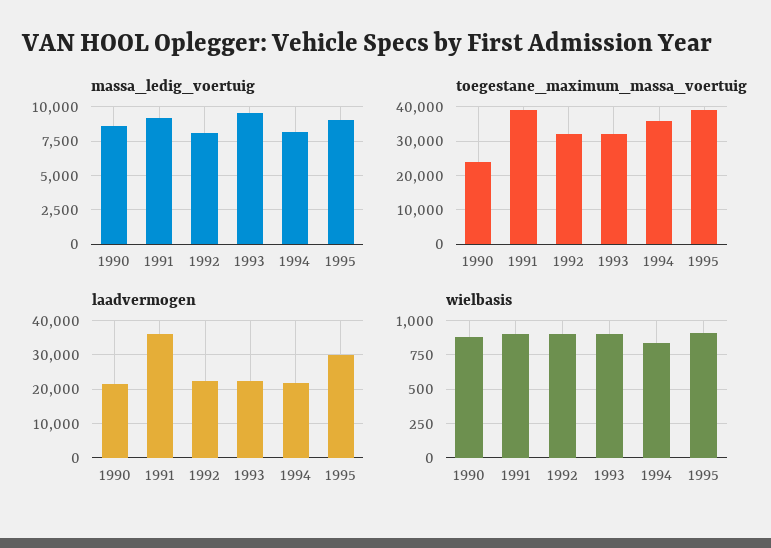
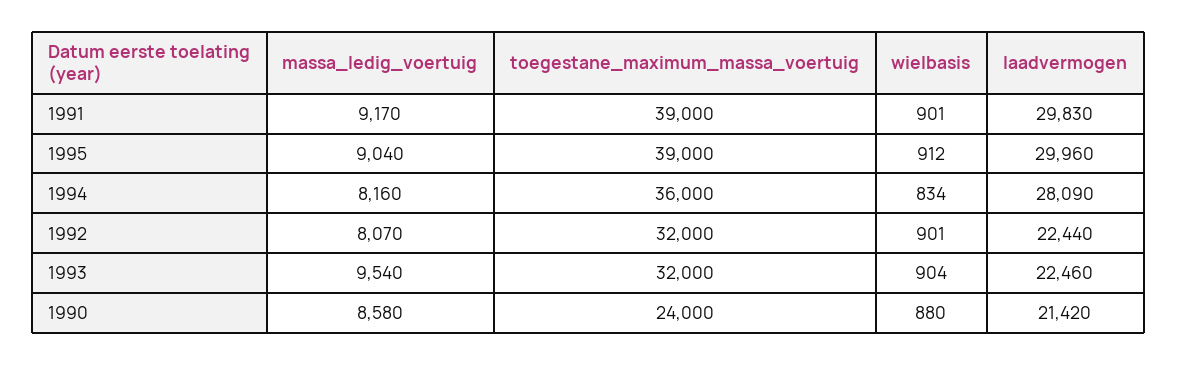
  {
    "massa_ledig_voertuig": {
      "1990": 8580,
      "1991": 9170,
      "1992": 8070,
      "1993": 9540,
      "1994": 8160,
      "1995": 9040
    },
    "toegestane_maximum_massa_voertuig": {
      "1990": 24000,
      "1991": 39000,
      "1992": 32000,
      "1993": 32000,
      "1994": 36000,
      "1995": 39000
    },
    "laadvermogen": {
      "1990": 21420,
-     "1991": 36000,
+     "1991": 29830,
      "1992": 22440,
      "1993": 22460,
-     "1994": 22000,
+     "1994": 28090,
      "1995": 29960
    },
    "wielbasis": {
      "1990": 880,
      "1991": 901,
      "1992": 901,
      "1993": 904,
      "1994": 834,
      "1995": 912
    }
  }

